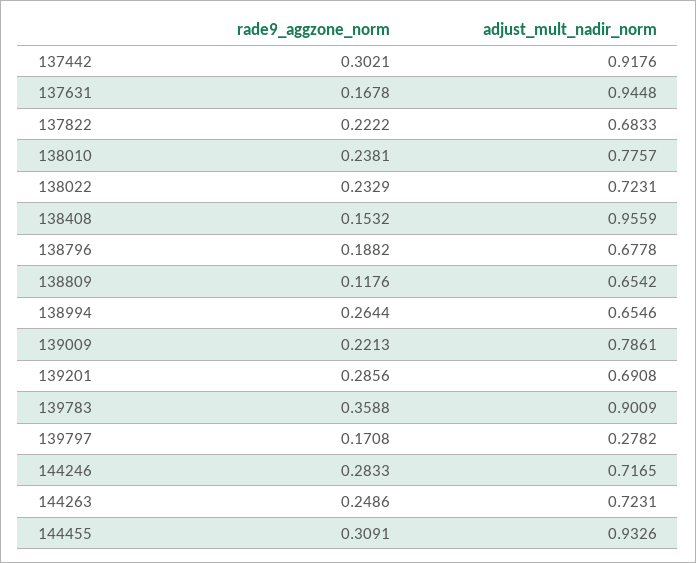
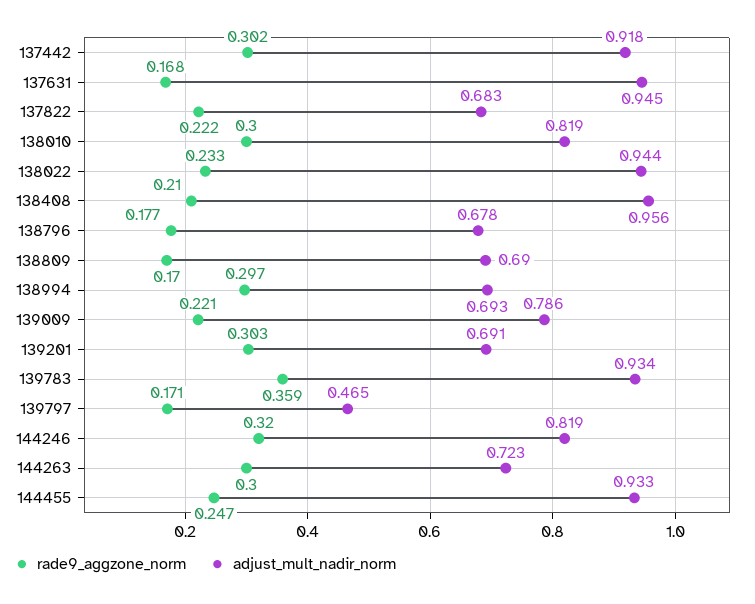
  {
    "rade9_aggzone_norm": {
      "137442": 0.3021,
      "137631": 0.1678,
      "137822": 0.2222,
-     "138010": 0.2381,
+     "138010": 0.3,
      "138022": 0.2329,
-     "138408": 0.1532,
+     "138408": 0.21,
-     "138796": 0.1882,
+     "138796": 0.177,
-     "138809": 0.1176,
+     "138809": 0.17,
-     "138994": 0.2644,
+     "138994": 0.297,
      "139009": 0.2213,
-     "139201": 0.2856,
+     "139201": 0.303,
      "139783": 0.3588,
      "139797": 0.1708,
-     "144246": 0.2833,
+     "144246": 0.32,
-     "144263": 0.2486,
+     "144263": 0.3,
-     "144455": 0.3091
+     "144455": 0.247
    },
    "adjust_mult_nadir_norm": {
      "137442": 0.9176,
      "137631": 0.9448,
      "137822": 0.6833,
-     "138010": 0.7757,
+     "138010": 0.819,
-     "138022": 0.7231,
+     "138022": 0.944,
      "138408": 0.9559,
      "138796": 0.6778,
-     "138809": 0.6542,
+     "138809": 0.69,
-     "138994": 0.6546,
+     "138994": 0.693,
      "139009": 0.7861,
      "139201": 0.6908,
-     "139783": 0.9009,
+     "139783": 0.934,
-     "139797": 0.2782,
+     "139797": 0.465,
-     "144246": 0.7165,
+     "144246": 0.819,
      "144263": 0.7231,
      "144455": 0.9326
    }
  }

